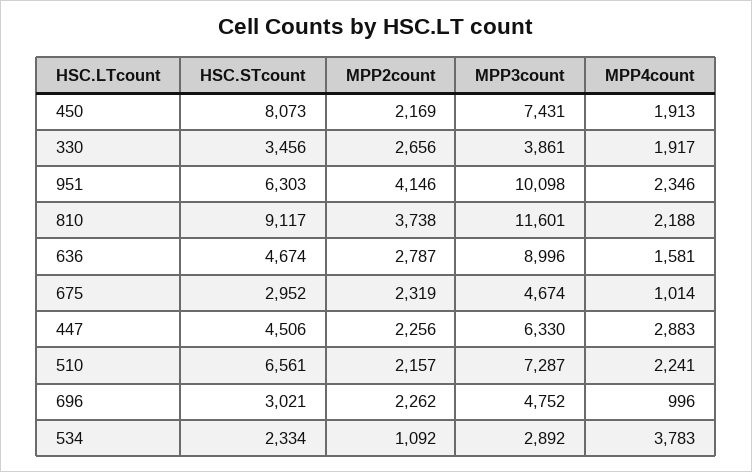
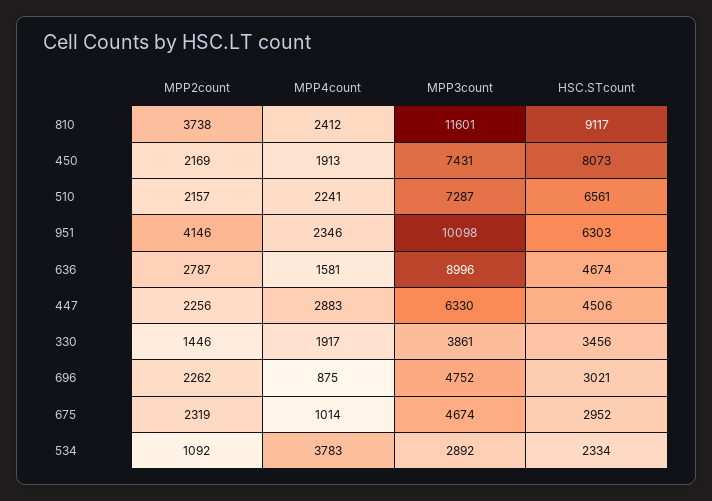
  {
    "HSC.STcount": {
      "450": 8073,
      "330": 3456,
      "951": 6303,
      "810": 9117,
      "636": 4674,
      "675": 2952,
      "447": 4506,
      "510": 6561,
      "696": 3021,
      "534": 2334
    },
    "MPP2count": {
      "450": 2169,
-     "330": 2656,
+     "330": 1446,
      "951": 4146,
      "810": 3738,
      "636": 2787,
      "675": 2319,
      "447": 2256,
      "510": 2157,
      "696": 2262,
      "534": 1092
    },
    "MPP3count": {
      "450": 7431,
      "330": 3861,
      "951": 10098,
      "810": 11601,
      "636": 8996,
      "675": 4674,
      "447": 6330,
      "510": 7287,
      "696": 4752,
      "534": 2892
    },
    "MPP4count": {
      "450": 1913,
      "330": 1917,
      "951": 2346,
-     "810": 2188,
+     "810": 2412,
      "636": 1581,
      "675": 1014,
      "447": 2883,
      "510": 2241,
-     "696": 996,
+     "696": 875,
      "534": 3783
    }
  }

